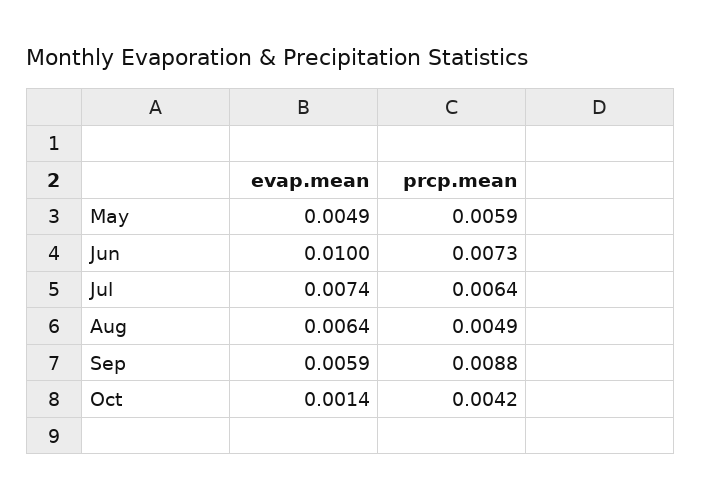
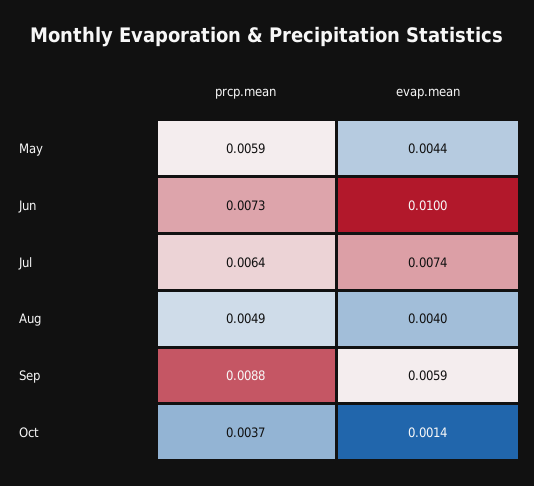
  {
    "evap.mean": {
-     "May": 0.0049,
+     "May": 0.0044,
      "Jun": 0.01,
      "Jul": 0.0074,
-     "Aug": 0.0064,
+     "Aug": 0.004,
      "Sep": 0.0059,
      "Oct": 0.0014
    },
    "prcp.mean": {
      "May": 0.0059,
      "Jun": 0.0073,
      "Jul": 0.0064,
      "Aug": 0.0049,
      "Sep": 0.0088,
-     "Oct": 0.0042
+     "Oct": 0.0037
    }
  }

